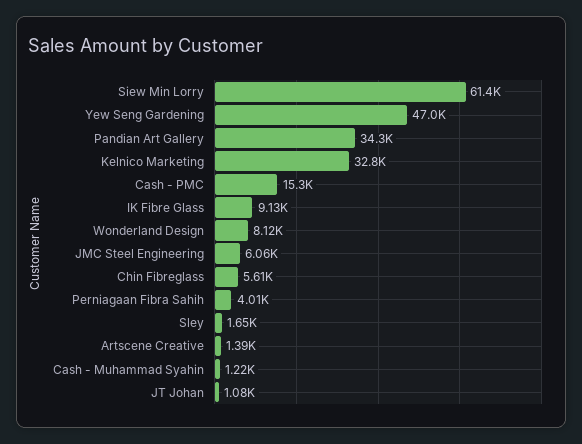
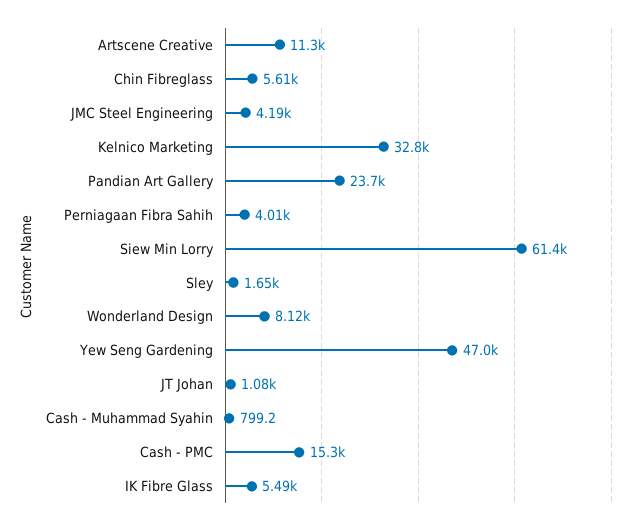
  {
    "Siew Min Lorry": 61400,
    "Yew Seng Gardening": 47000,
-   "Pandian Art Gallery": 34300,
+   "Pandian Art Gallery": 23700,
    "Kelnico Marketing": 32800,
    "Cash - PMC": 15300,
-   "IK Fibre Glass": 9130,
+   "IK Fibre Glass": 5490,
    "Wonderland Design": 8120,
-   "JMC Steel Engineering": 6060,
+   "JMC Steel Engineering": 4190,
    "Chin Fibreglass": 5610,
    "Perniagaan Fibra Sahih": 4010,
    "Sley": 1650,
-   "Artscene Creative": 1390,
+   "Artscene Creative": 11300,
-   "Cash - Muhammad Syahin": 1220,
+   "Cash - Muhammad Syahin": 799.2,
    "JT Johan": 1080
  }

